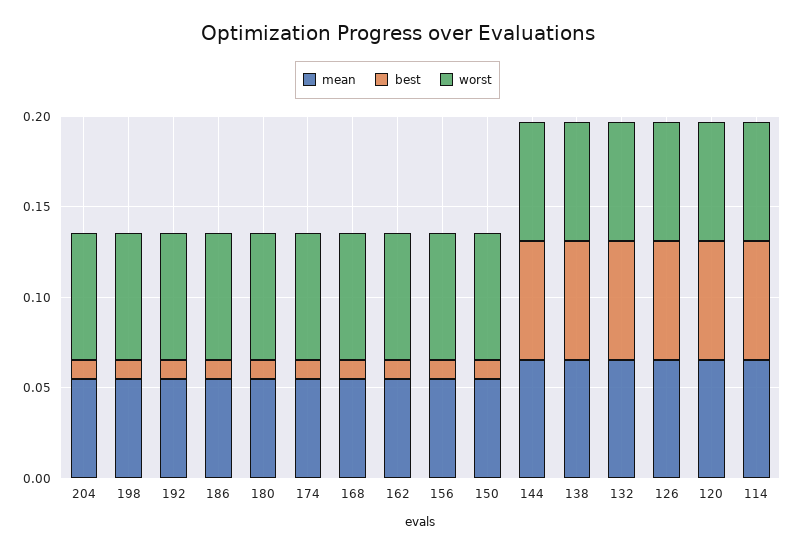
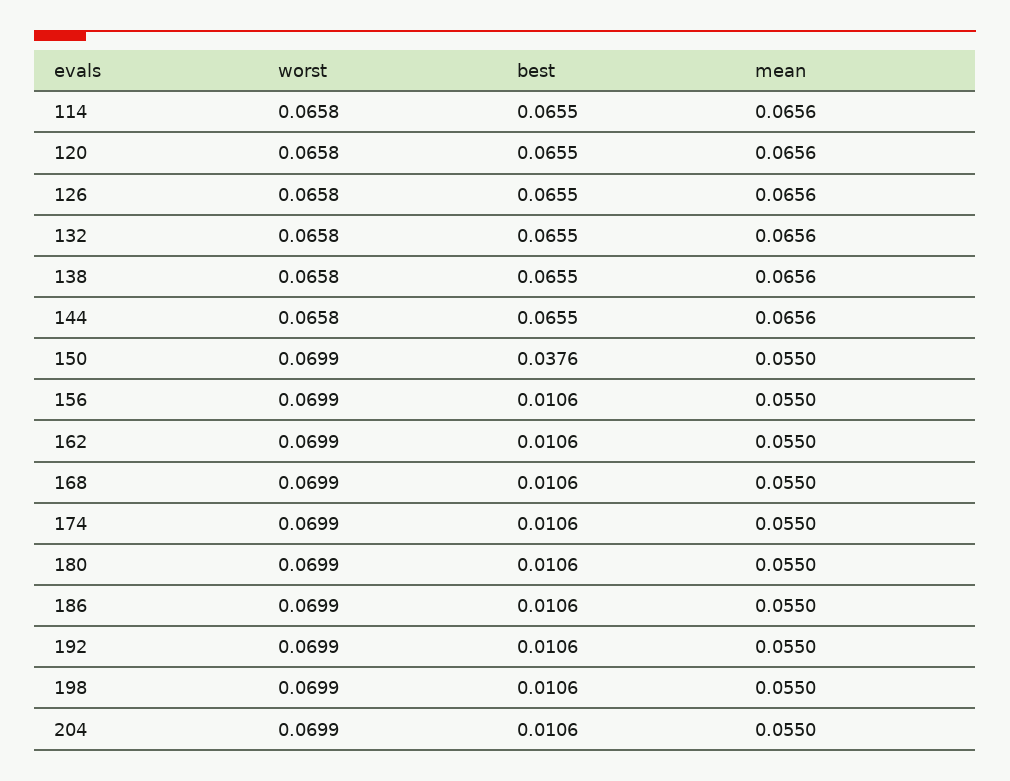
  {
    "mean": {
      "204": 0.055,
      "198": 0.055,
      "192": 0.055,
      "186": 0.055,
      "180": 0.055,
      "174": 0.055,
      "168": 0.055,
      "162": 0.055,
      "156": 0.055,
      "150": 0.055,
      "144": 0.0656,
      "138": 0.0656,
      "132": 0.0656,
      "126": 0.0656,
      "120": 0.0656,
      "114": 0.0656
    },
    "best": {
      "204": 0.0106,
      "198": 0.0106,
      "192": 0.0106,
      "186": 0.0106,
      "180": 0.0106,
      "174": 0.0106,
      "168": 0.0106,
      "162": 0.0106,
      "156": 0.0106,
-     "150": 0.01,
+     "150": 0.0376,
      "144": 0.0655,
      "138": 0.0655,
      "132": 0.0655,
      "126": 0.0655,
      "120": 0.0655,
      "114": 0.0655
    },
    "worst": {
      "204": 0.0699,
      "198": 0.0699,
      "192": 0.0699,
      "186": 0.0699,
      "180": 0.0699,
      "174": 0.0699,
      "168": 0.0699,
      "162": 0.0699,
      "156": 0.0699,
      "150": 0.0699,
      "144": 0.0658,
      "138": 0.0658,
      "132": 0.0658,
      "126": 0.0658,
      "120": 0.0658,
      "114": 0.0658
    }
  }

